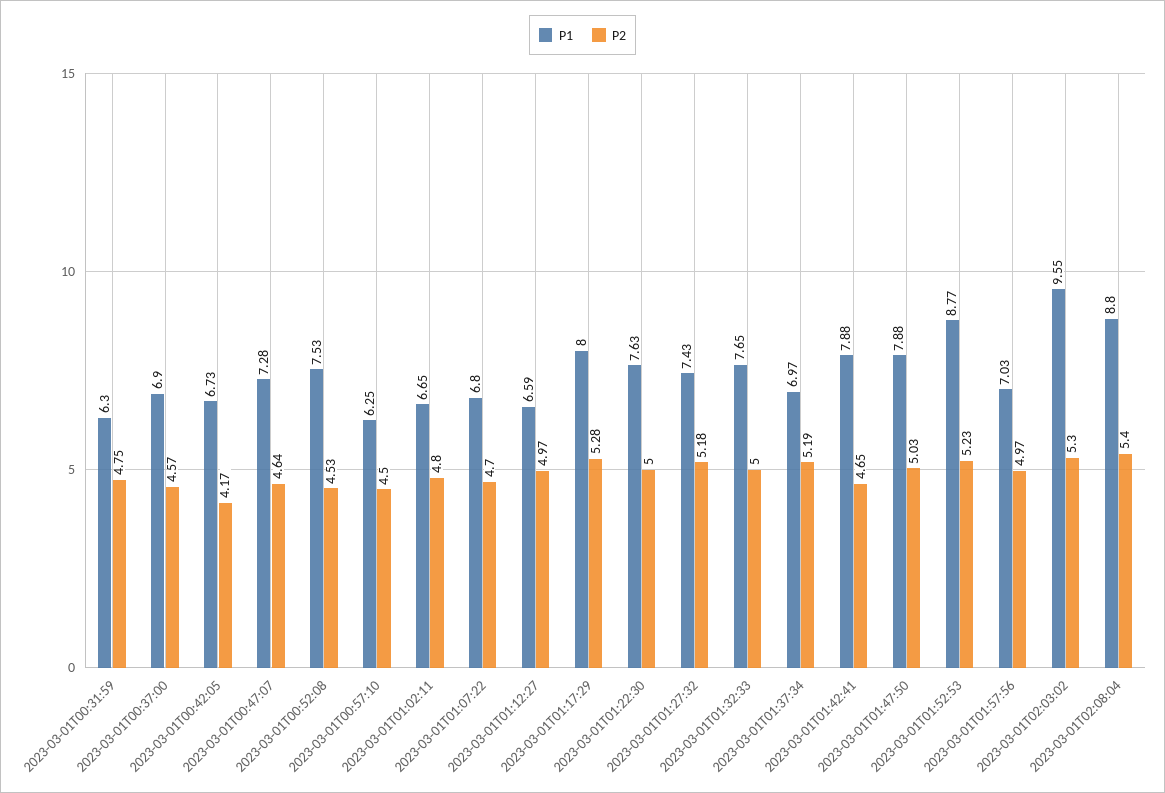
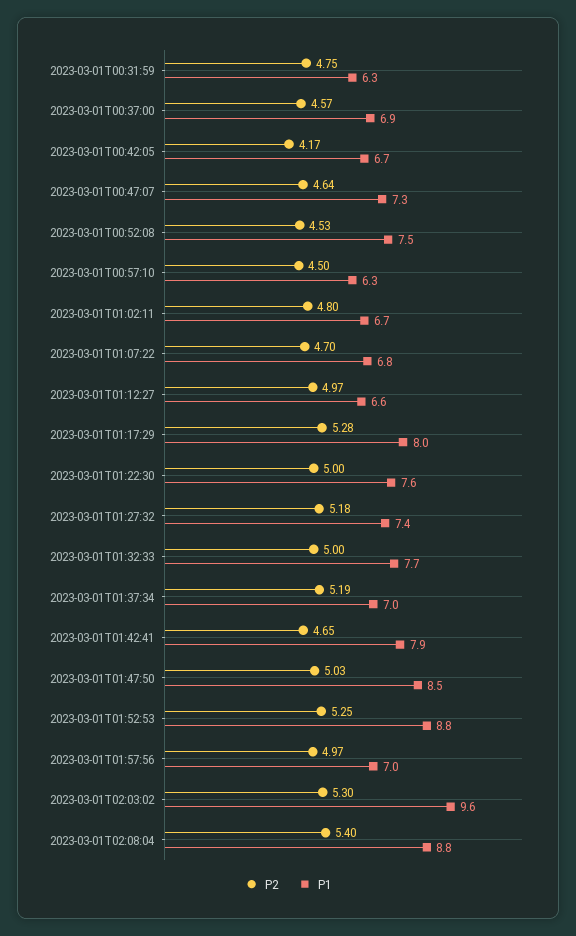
  {
    "P1": {
      "2023-03-01T00:31:59": 6.3,
      "2023-03-01T00:37:00": 6.9,
      "2023-03-01T00:42:05": 6.73,
      "2023-03-01T00:47:07": 7.28,
      "2023-03-01T00:52:08": 7.53,
      "2023-03-01T00:57:10": 6.25,
      "2023-03-01T01:02:11": 6.65,
      "2023-03-01T01:07:22": 6.8,
      "2023-03-01T01:12:27": 6.59,
      "2023-03-01T01:17:29": 8,
      "2023-03-01T01:22:30": 7.63,
      "2023-03-01T01:27:32": 7.43,
      "2023-03-01T01:32:33": 7.65,
      "2023-03-01T01:37:34": 6.97,
      "2023-03-01T01:42:41": 7.88,
-     "2023-03-01T01:47:50": 7.88,
+     "2023-03-01T01:47:50": 8.5,
      "2023-03-01T01:52:53": 8.77,
      "2023-03-01T01:57:56": 7.03,
      "2023-03-01T02:03:02": 9.55,
      "2023-03-01T02:08:04": 8.8
    },
    "P2": {
      "2023-03-01T00:31:59": 4.75,
      "2023-03-01T00:37:00": 4.57,
      "2023-03-01T00:42:05": 4.17,
      "2023-03-01T00:47:07": 4.64,
      "2023-03-01T00:52:08": 4.53,
      "2023-03-01T00:57:10": 4.5,
      "2023-03-01T01:02:11": 4.8,
      "2023-03-01T01:07:22": 4.7,
      "2023-03-01T01:12:27": 4.97,
      "2023-03-01T01:17:29": 5.28,
      "2023-03-01T01:22:30": 5,
      "2023-03-01T01:27:32": 5.18,
      "2023-03-01T01:32:33": 5,
      "2023-03-01T01:37:34": 5.19,
      "2023-03-01T01:42:41": 4.65,
      "2023-03-01T01:47:50": 5.03,
-     "2023-03-01T01:52:53": 5.23,
+     "2023-03-01T01:52:53": 5.25,
      "2023-03-01T01:57:56": 4.97,
      "2023-03-01T02:03:02": 5.3,
      "2023-03-01T02:08:04": 5.4
    }
  }

